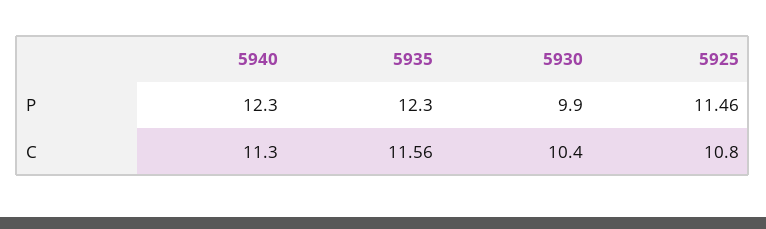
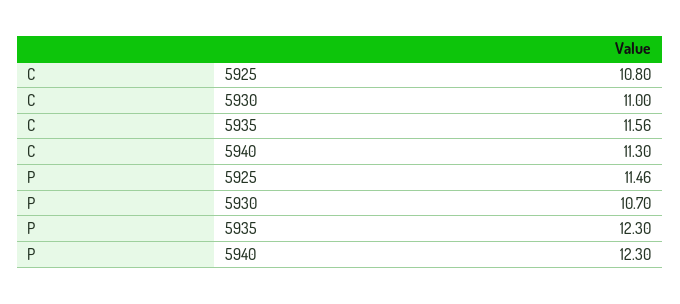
  {
    "5940": {
      "P": 12.3,
      "C": 11.3
    },
    "5935": {
      "P": 12.3,
      "C": 11.56
    },
    "5930": {
-     "P": 9.9,
+     "P": 10.7,
-     "C": 10.4
+     "C": 11
    },
    "5925": {
      "P": 11.46,
      "C": 10.8
    }
  }

